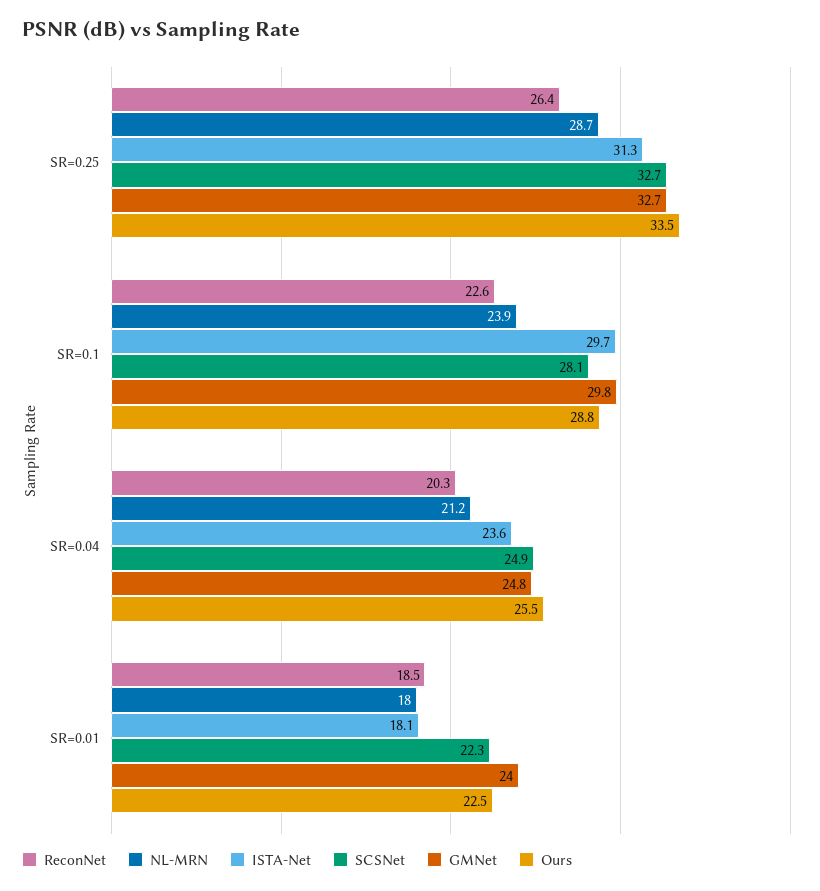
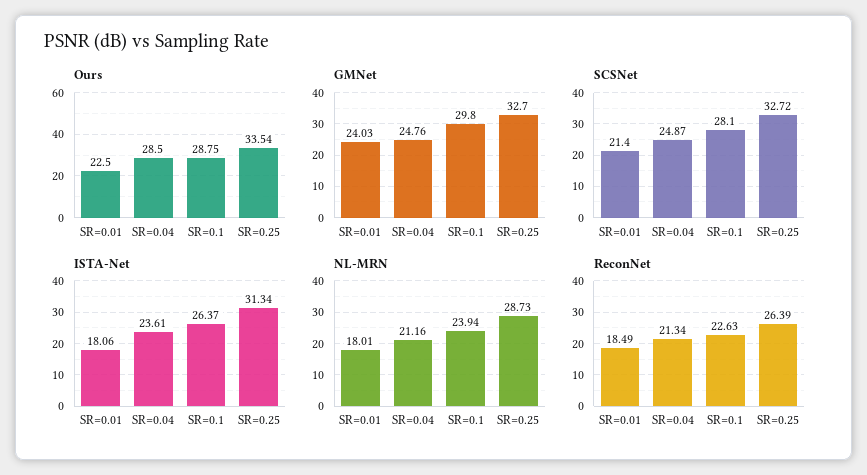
  {
    "ReconNet": {
      "SR=0.25": 26.39,
      "SR=0.1": 22.63,
-     "SR=0.04": 20.3,
+     "SR=0.04": 21.34,
      "SR=0.01": 18.49
    },
    "NL-MRN": {
      "SR=0.25": 28.73,
      "SR=0.1": 23.94,
      "SR=0.04": 21.16,
      "SR=0.01": 18.01
    },
    "ISTA-Net": {
      "SR=0.25": 31.34,
-     "SR=0.1": 29.7,
+     "SR=0.1": 26.37,
      "SR=0.04": 23.61,
      "SR=0.01": 18.06
    },
    "SCSNet": {
      "SR=0.25": 32.72,
      "SR=0.1": 28.1,
      "SR=0.04": 24.87,
-     "SR=0.01": 22.3
+     "SR=0.01": 21.4
    },
    "GMNet": {
      "SR=0.25": 32.7,
      "SR=0.1": 29.8,
      "SR=0.04": 24.76,
      "SR=0.01": 24.03
    },
    "Ours": {
      "SR=0.25": 33.54,
      "SR=0.1": 28.75,
-     "SR=0.04": 25.5,
+     "SR=0.04": 28.5,
      "SR=0.01": 22.5
    }
  }

